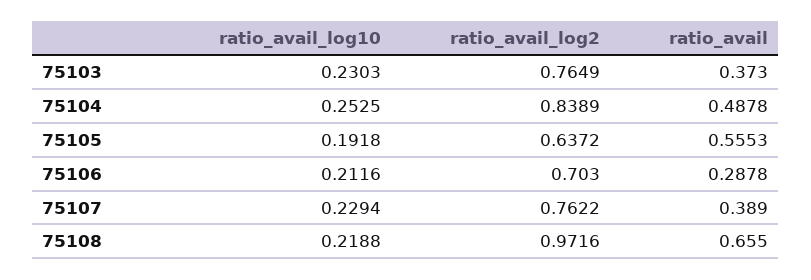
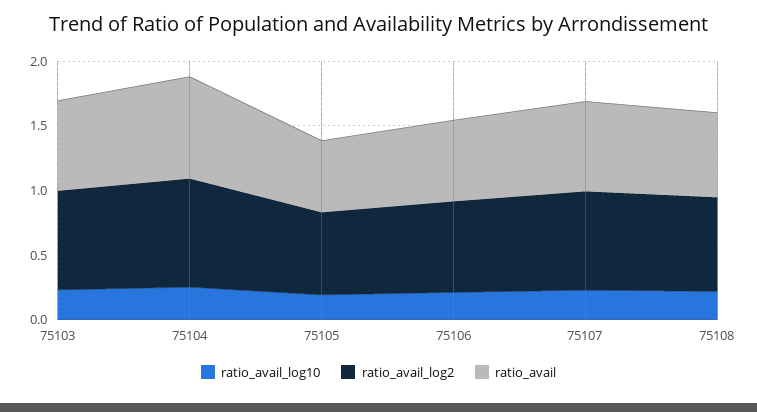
  {
    "ratio_avail_log10": {
      "75103": 0.2303,
      "75104": 0.2525,
      "75105": 0.1918,
      "75106": 0.2116,
      "75107": 0.2294,
      "75108": 0.2188
    },
    "ratio_avail_log2": {
      "75103": 0.7649,
      "75104": 0.8389,
      "75105": 0.6372,
      "75106": 0.703,
      "75107": 0.7622,
-     "75108": 0.9716
+     "75108": 0.7
    },
    "ratio_avail": {
-     "75103": 0.373,
+     "75103": 0.7,
-     "75104": 0.4878,
+     "75104": 0.8,
      "75105": 0.5553,
-     "75106": 0.2878,
+     "75106": 0.6,
-     "75107": 0.389,
+     "75107": 0.7,
      "75108": 0.655
    }
  }

